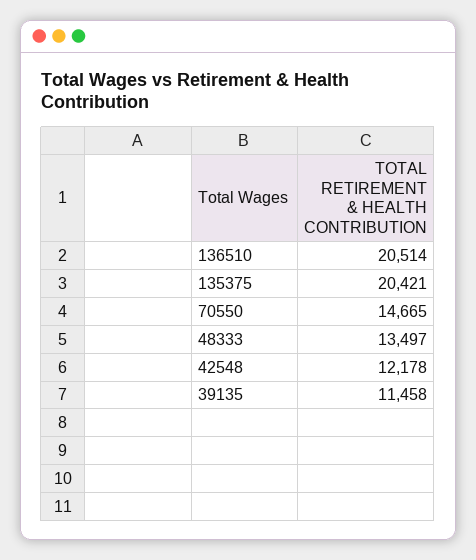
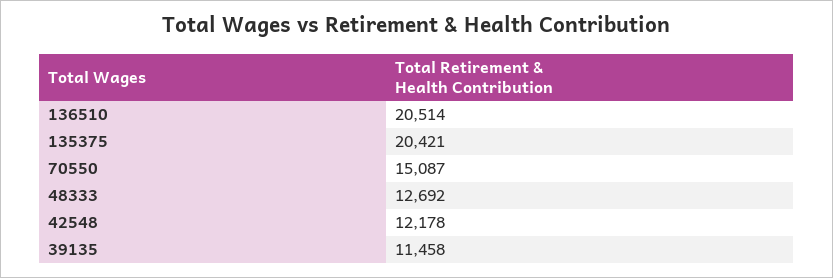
  {
    "136510": 20514,
    "135375": 20421,
-   "70550": 14665,
+   "70550": 15087,
-   "48333": 13497,
+   "48333": 12692,
    "42548": 12178,
    "39135": 11458
  }

